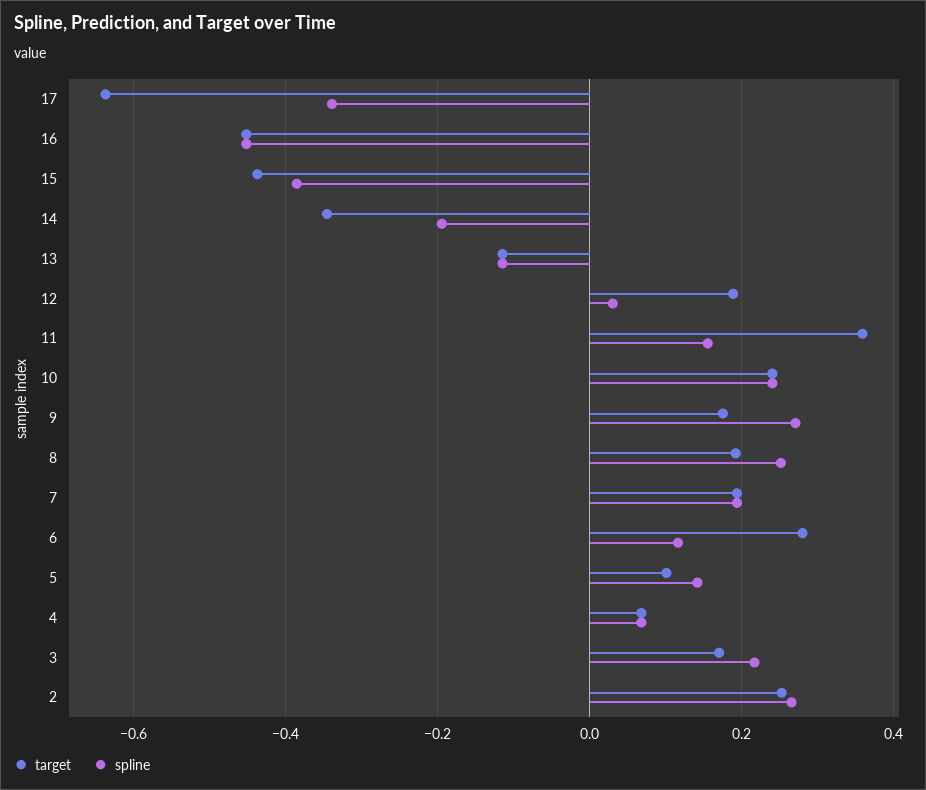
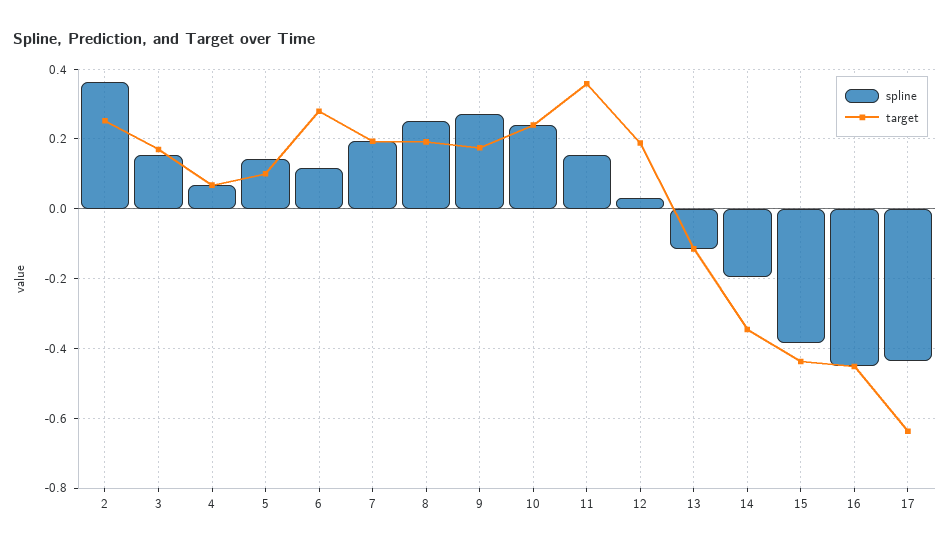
  {
    "target": {
      "17": -0.64,
      "16": -0.46,
      "15": -0.44,
      "14": -0.34,
      "13": -0.12,
      "12": 0.18,
      "11": 0.36,
      "10": 0.24,
      "9": 0.18,
      "8": 0.2,
      "7": 0.2,
      "6": 0.28,
      "5": 0.1,
      "4": 0.06,
      "3": 0.18,
      "2": 0.26
    },
    "spline": {
-     "17": -0.34,
+     "17": -0.44,
      "16": -0.46,
      "15": -0.38,
      "14": -0.2,
      "13": -0.12,
      "12": 0.04,
      "11": 0.16,
      "10": 0.24,
      "9": 0.28,
      "8": 0.26,
      "7": 0.2,
      "6": 0.12,
      "5": 0.14,
      "4": 0.06,
-     "3": 0.22,
+     "3": 0.16,
-     "2": 0.26
+     "2": 0.36
    }
  }

